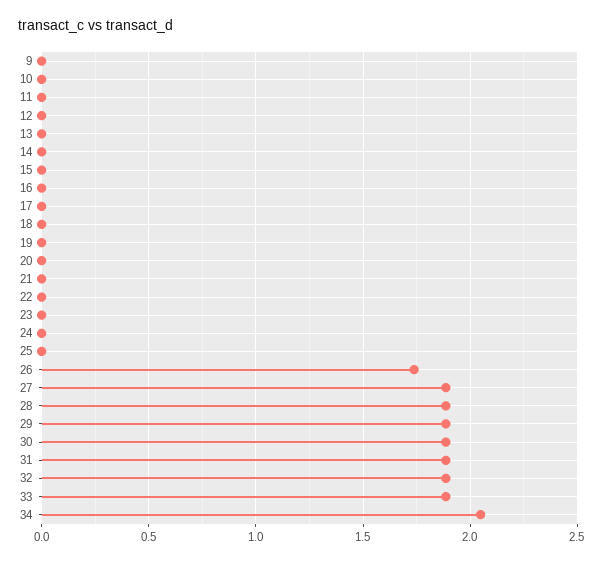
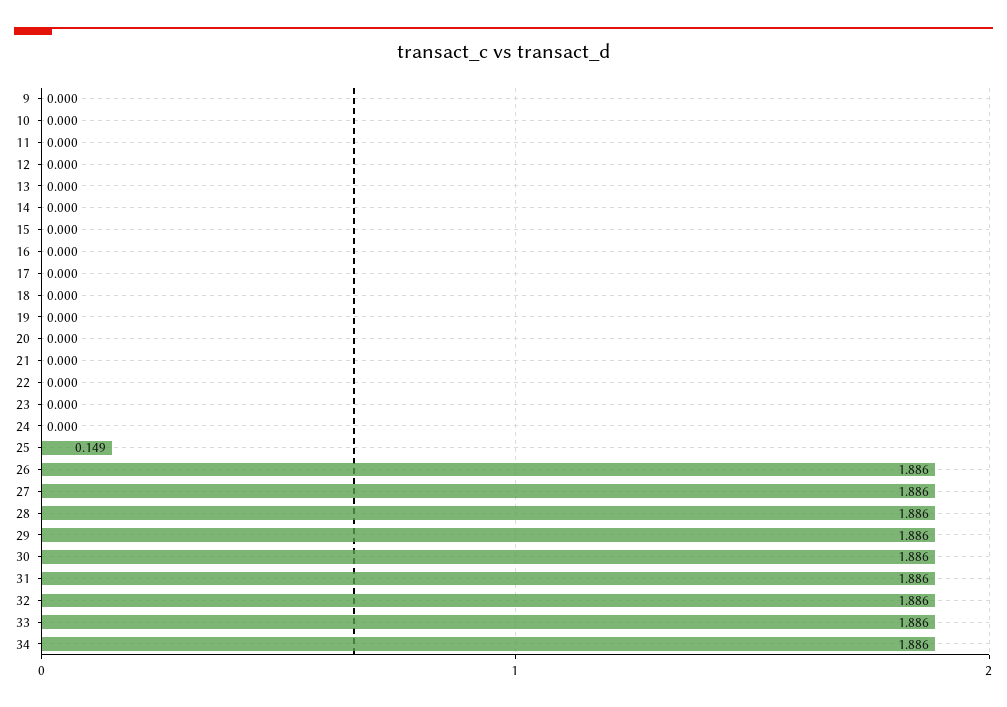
  {
    "9": 0,
    "10": 0,
    "11": 0,
    "12": 0,
    "13": 0,
    "14": 0,
    "15": 0,
    "16": 0,
    "17": 0,
    "18": 0,
    "19": 0,
    "20": 0,
    "21": 0,
    "22": 0,
    "23": 0,
    "24": 0,
-   "25": 0,
+   "25": 0.149,
-   "26": 1.75,
+   "26": 1.886,
    "27": 1.886,
    "28": 1.886,
    "29": 1.886,
    "30": 1.886,
    "31": 1.886,
    "32": 1.886,
    "33": 1.886,
-   "34": 2.05
+   "34": 1.886
  }

